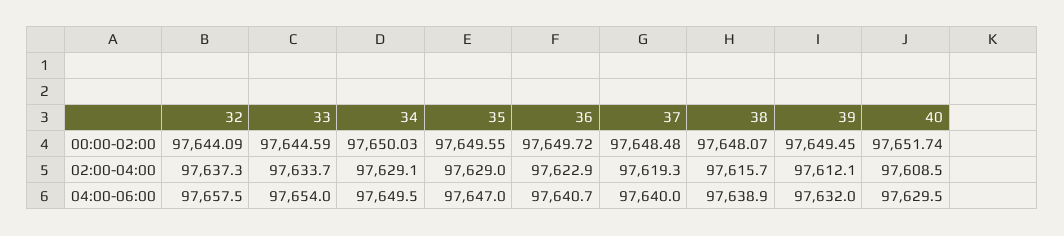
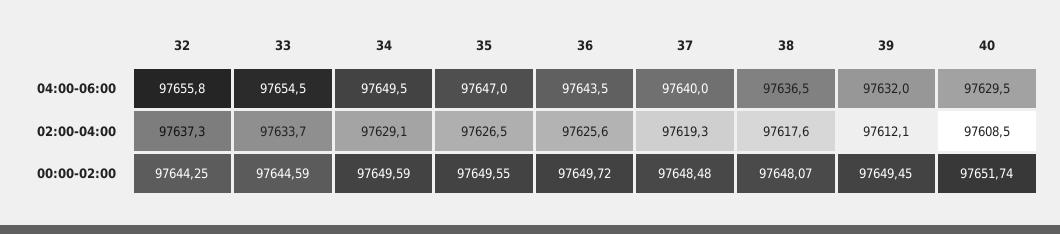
  {
    "32": {
-     "00:00-02:00": 97644.09,
+     "00:00-02:00": 97644.25,
      "02:00-04:00": 97637.3,
-     "04:00-06:00": 97657.5
+     "04:00-06:00": 97655.8
    },
    "33": {
      "00:00-02:00": 97644.59,
      "02:00-04:00": 97633.7,
-     "04:00-06:00": 97654
+     "04:00-06:00": 97654.5
    },
    "34": {
-     "00:00-02:00": 97650.03,
+     "00:00-02:00": 97649.59,
      "02:00-04:00": 97629.1,
      "04:00-06:00": 97649.5
    },
    "35": {
      "00:00-02:00": 97649.55,
-     "02:00-04:00": 97629,
+     "02:00-04:00": 97626.5,
      "04:00-06:00": 97647
    },
    "36": {
      "00:00-02:00": 97649.72,
-     "02:00-04:00": 97622.9,
+     "02:00-04:00": 97625.6,
-     "04:00-06:00": 97640.7
+     "04:00-06:00": 97643.5
    },
    "37": {
      "00:00-02:00": 97648.48,
      "02:00-04:00": 97619.3,
      "04:00-06:00": 97640
    },
    "38": {
      "00:00-02:00": 97648.07,
-     "02:00-04:00": 97615.7,
+     "02:00-04:00": 97617.6,
-     "04:00-06:00": 97638.9
+     "04:00-06:00": 97636.5
    },
    "39": {
      "00:00-02:00": 97649.45,
      "02:00-04:00": 97612.1,
      "04:00-06:00": 97632
    },
    "40": {
      "00:00-02:00": 97651.74,
      "02:00-04:00": 97608.5,
      "04:00-06:00": 97629.5
    }
  }

